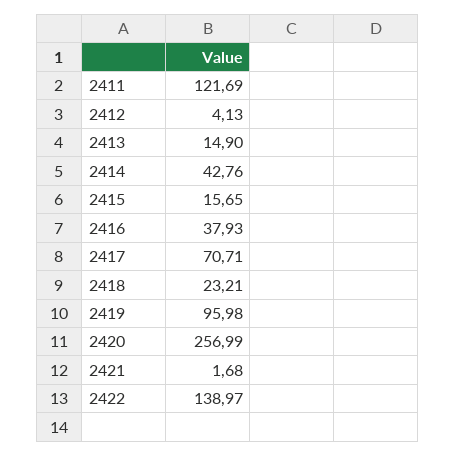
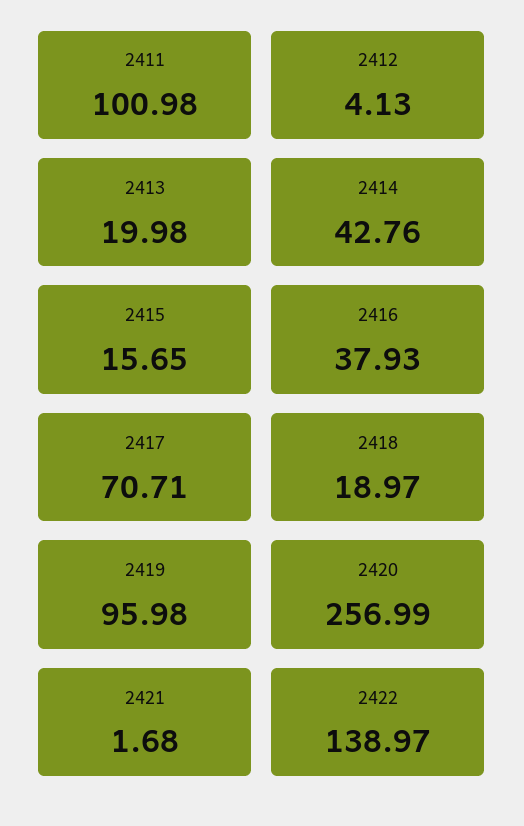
  {
-   "2411": 121.69,
+   "2411": 100.98,
    "2412": 4.13,
-   "2413": 14.9,
+   "2413": 19.98,
    "2414": 42.76,
    "2415": 15.65,
    "2416": 37.93,
    "2417": 70.71,
-   "2418": 23.21,
+   "2418": 18.97,
    "2419": 95.98,
    "2420": 256.99,
    "2421": 1.68,
    "2422": 138.97
  }

